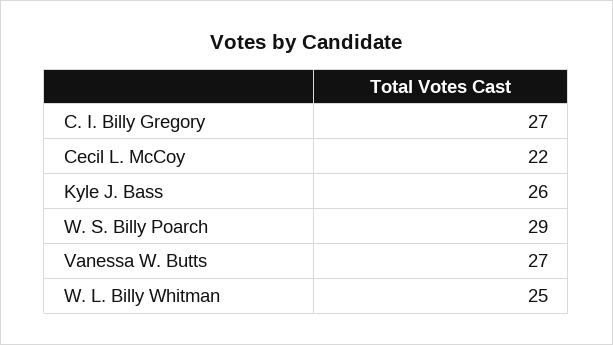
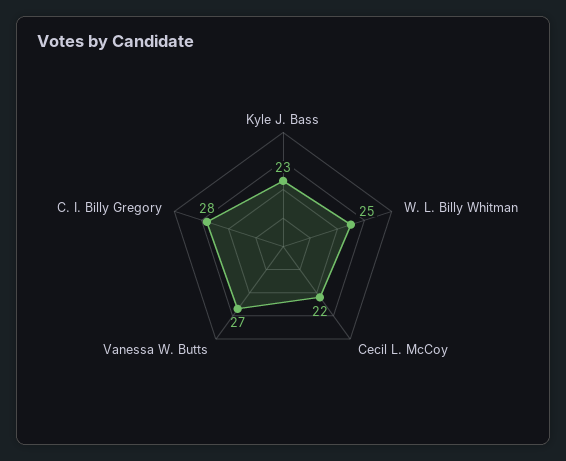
  {
-   "C. I. Billy Gregory": 27,
+   "C. I. Billy Gregory": 28,
    "Cecil L. McCoy": 22,
-   "Kyle J. Bass": 26,
+   "Kyle J. Bass": 23,
-   "W. S. Billy Poarch": 29,
    "Vanessa W. Butts": 27,
    "W. L. Billy Whitman": 25
  }

